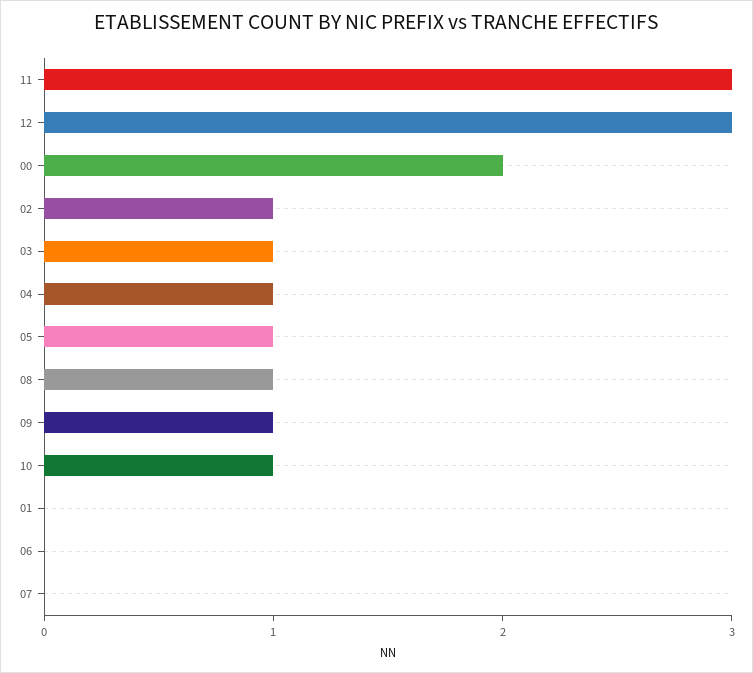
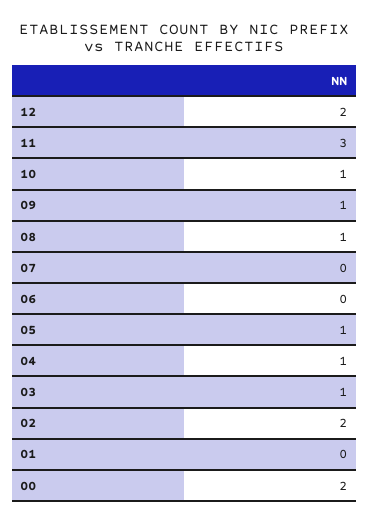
  {
    "11": 3,
-   "12": 3,
+   "12": 2,
    "00": 2,
-   "02": 1,
+   "02": 2,
    "03": 1,
    "04": 1,
    "05": 1,
    "08": 1,
    "09": 1,
    "10": 1,
    "01": 0,
    "06": 0,
    "07": 0
  }

